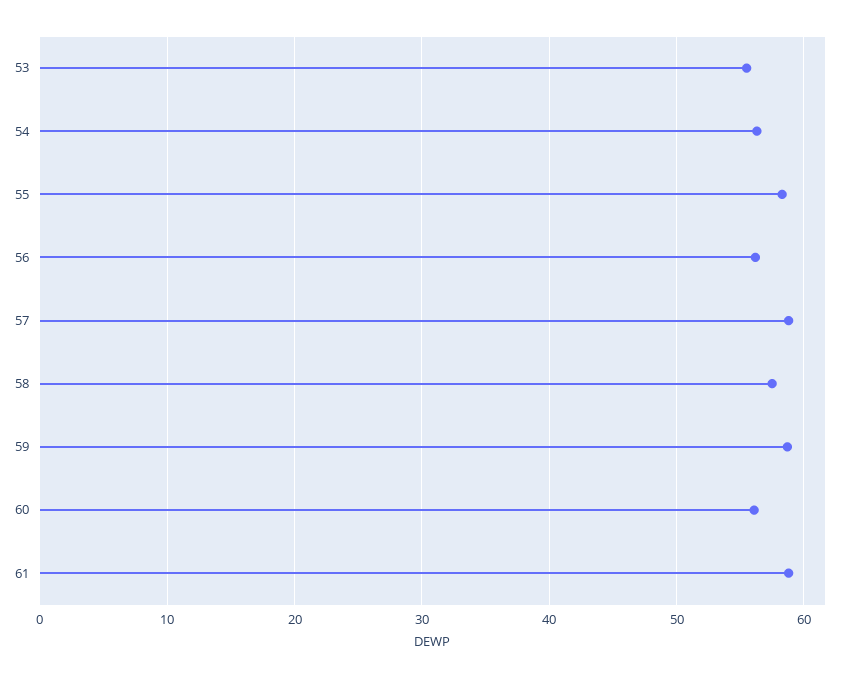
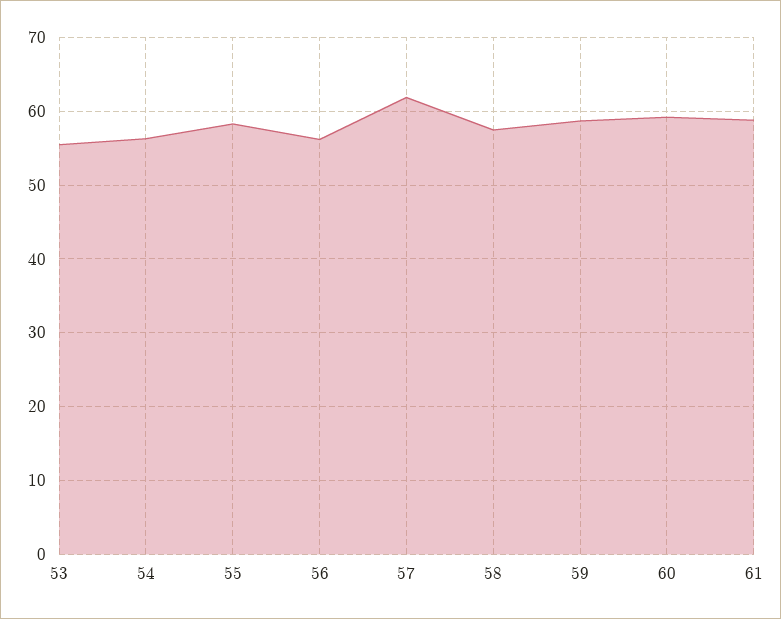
  {
    "53": 56,
    "54": 56,
    "55": 58,
    "56": 56,
-   "57": 59,
+   "57": 62,
    "58": 58,
    "59": 59,
-   "60": 56,
+   "60": 59,
    "61": 59
  }

